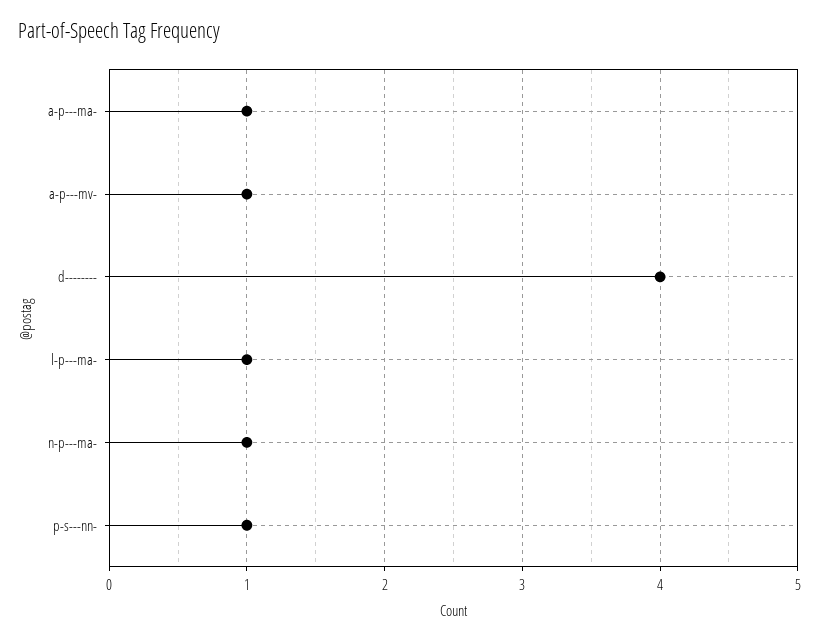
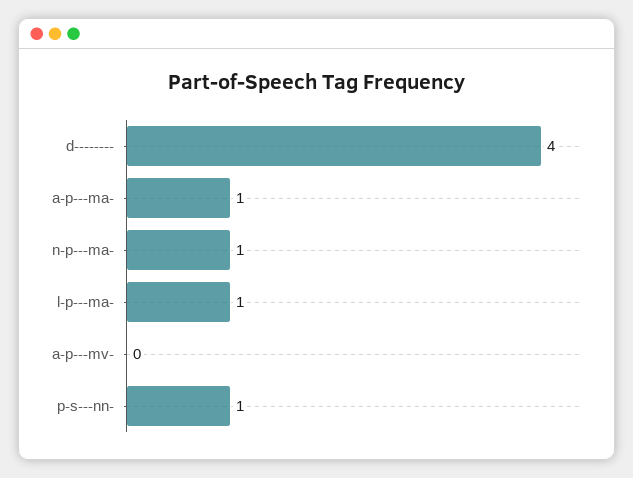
  {
    "a-p---ma-": 1,
-   "a-p---mv-": 1,
+   "a-p---mv-": 0,
    "d--------": 4,
    "l-p---ma-": 1,
    "n-p---ma-": 1,
    "p-s---nn-": 1
  }

